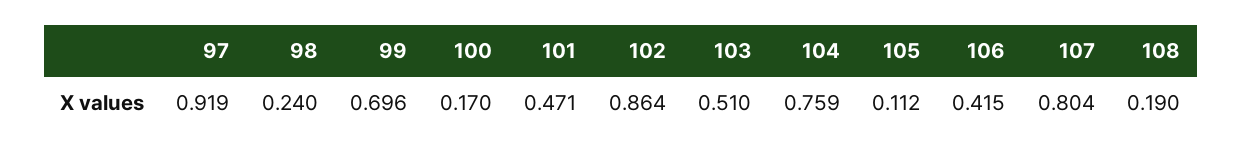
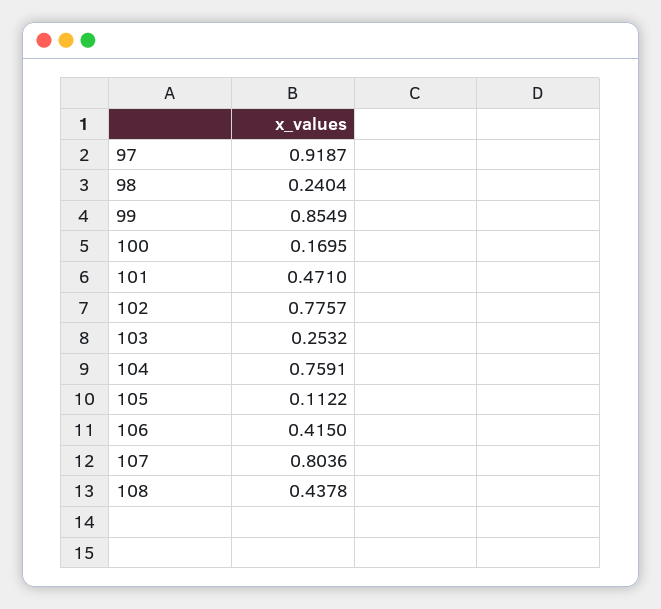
  {
    "97": 0.9187,
    "98": 0.2404,
-   "99": 0.696,
+   "99": 0.8549,
    "100": 0.1695,
    "101": 0.471,
-   "102": 0.864,
+   "102": 0.7757,
-   "103": 0.51,
+   "103": 0.2532,
    "104": 0.7591,
    "105": 0.1122,
    "106": 0.415,
    "107": 0.8036,
-   "108": 0.19
+   "108": 0.4378
  }

